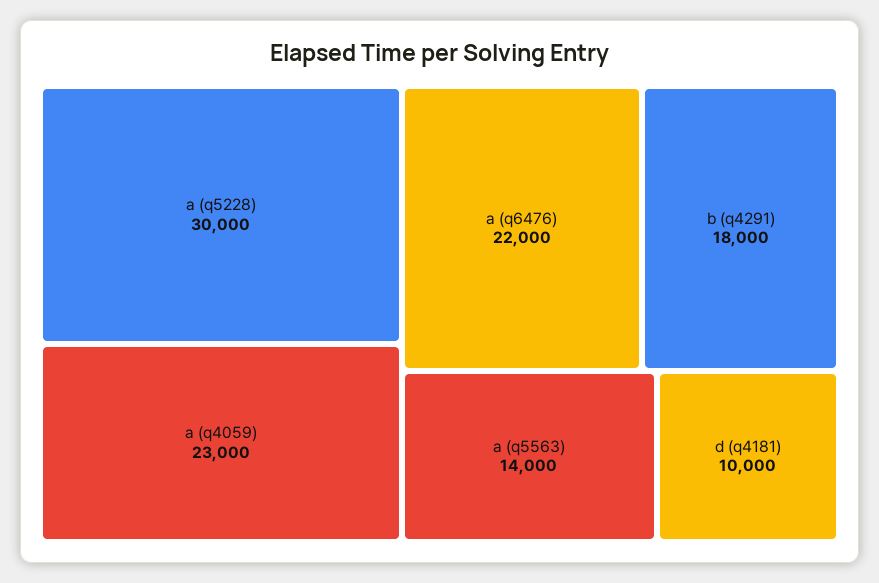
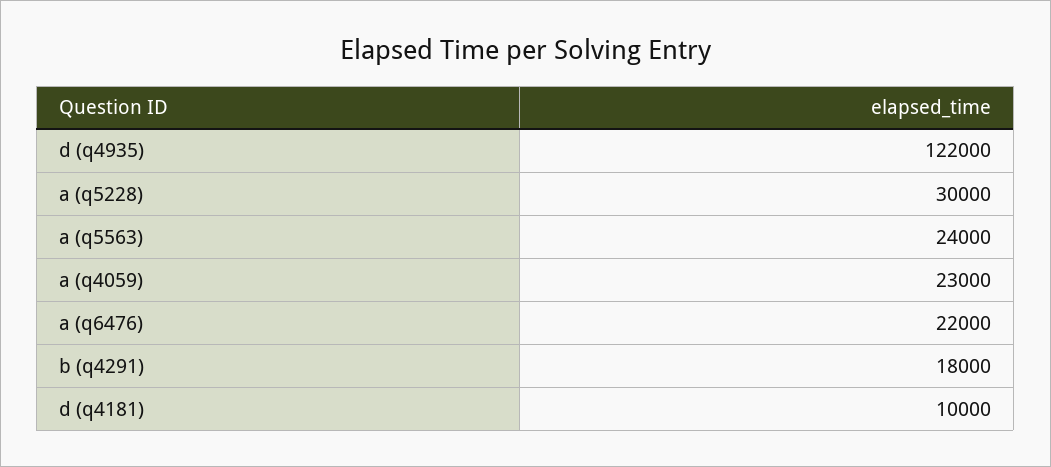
  {
    "a (q5228)": 30000,
    "a (q4059)": 23000,
    "a (q6476)": 22000,
    "b (q4291)": 18000,
-   "a (q5563)": 14000,
+   "a (q5563)": 24000,
-   "d (q4181)": 10000
+   "d (q4181)": 10000,
+   "d (q4935)": 122000
  }

